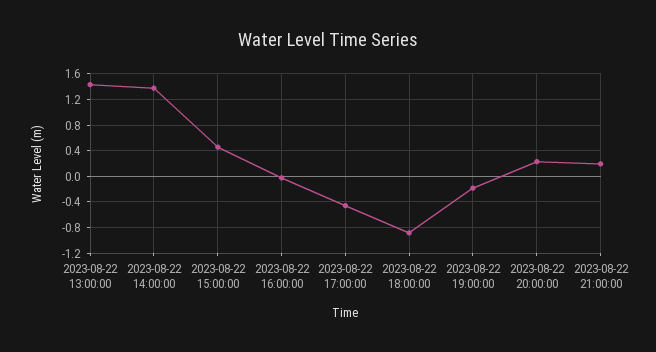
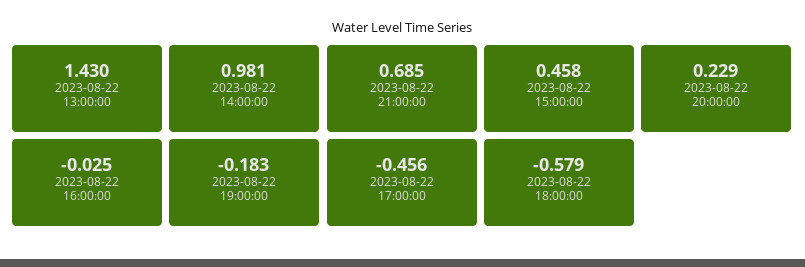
  {
    "2023-08-22 13:00:00": 1.43,
-   "2023-08-22 14:00:00": 1.4,
+   "2023-08-22 14:00:00": 0.981,
    "2023-08-22 15:00:00": 0.458,
    "2023-08-22 16:00:00": -0.025,
    "2023-08-22 17:00:00": -0.456,
-   "2023-08-22 18:00:00": -0.9,
+   "2023-08-22 18:00:00": -0.579,
    "2023-08-22 19:00:00": -0.183,
    "2023-08-22 20:00:00": 0.229,
-   "2023-08-22 21:00:00": 0.2
+   "2023-08-22 21:00:00": 0.685
  }

